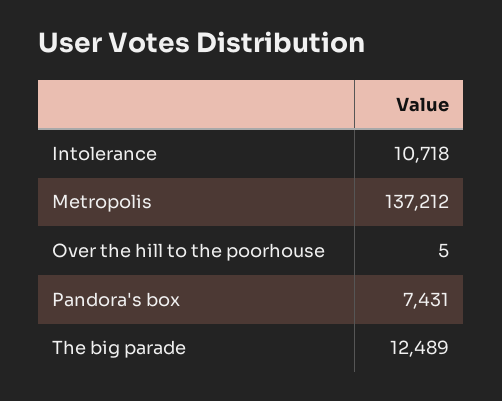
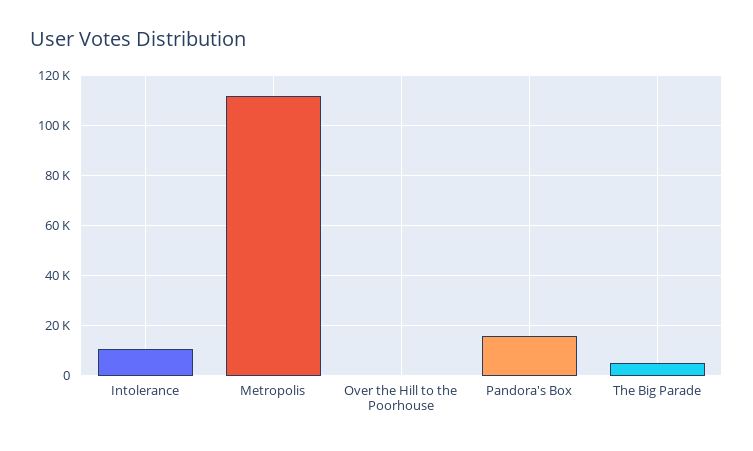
  {
    "Intolerance": 10718,
-   "Metropolis": 137212,
+   "Metropolis": 112500,
    "Over the hill to the poorhouse": 5,
-   "Pandora's box": 7431,
+   "Pandora's box": 15000,
-   "The big parade": 12489
+   "The big parade": 5000
  }

